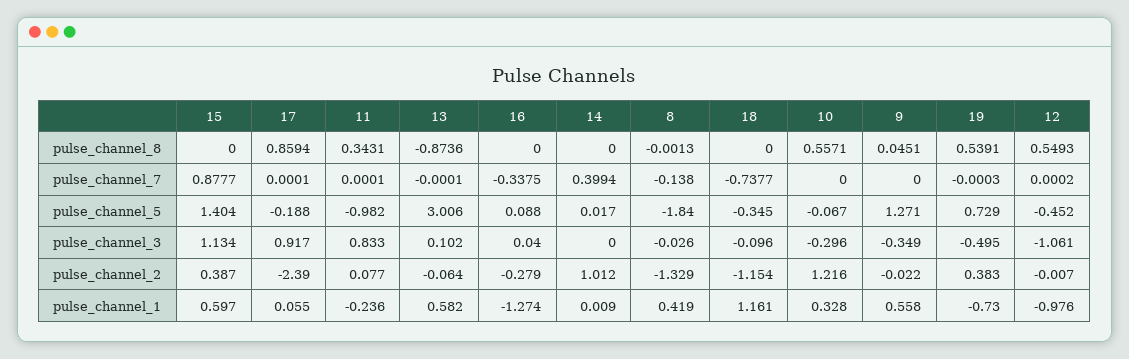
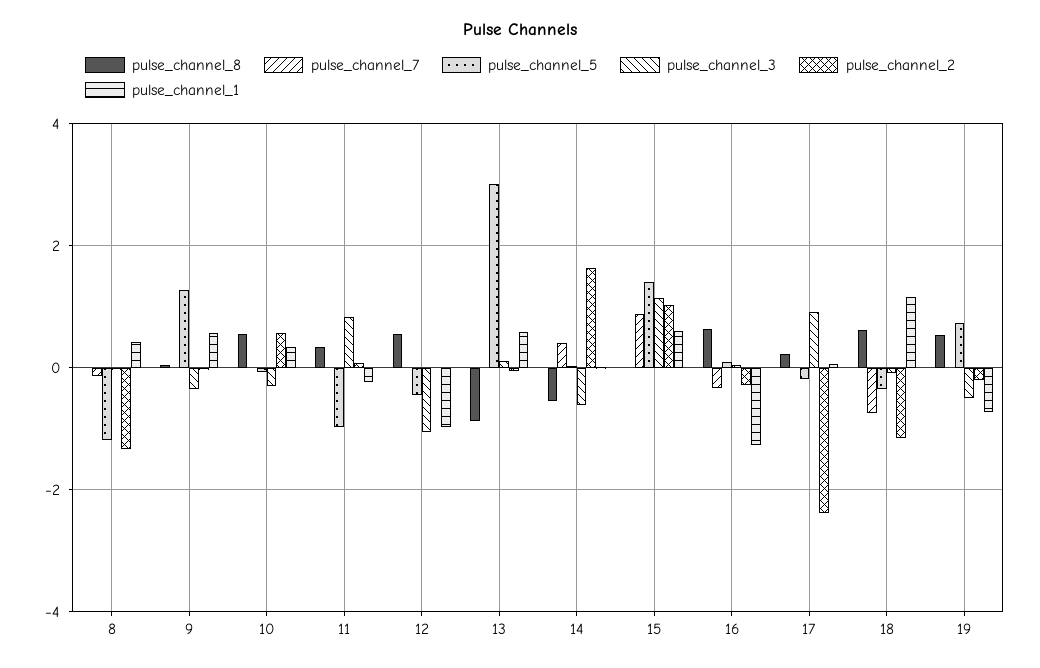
  {
    "pulse_channel_8": {
      "15": 0,
-     "17": 0.8594,
+     "17": 0.2,
      "11": 0.3431,
      "13": -0.8736,
-     "16": 0,
+     "16": 0.6,
-     "14": 0,
+     "14": -0.6,
      "8": -0.0013,
-     "18": 0,
+     "18": 0.6,
      "10": 0.5571,
      "9": 0.0451,
      "19": 0.5391,
      "12": 0.5493
    },
    "pulse_channel_7": {
      "15": 0.8777,
      "17": 0.0001,
      "11": 0.0001,
      "13": -0.0001,
      "16": -0.3375,
      "14": 0.3994,
      "8": -0.138,
      "18": -0.7377,
      "10": 0,
      "9": 0,
      "19": -0.0003,
      "12": 0.0002
    },
    "pulse_channel_5": {
      "15": 1.404,
      "17": -0.188,
      "11": -0.982,
      "13": 3.006,
      "16": 0.088,
      "14": 0.017,
-     "8": -1.84,
+     "8": -1.2,
      "18": -0.345,
      "10": -0.067,
      "9": 1.271,
      "19": 0.729,
      "12": -0.452
    },
    "pulse_channel_3": {
      "15": 1.134,
      "17": 0.917,
      "11": 0.833,
      "13": 0.102,
      "16": 0.04,
-     "14": 0,
+     "14": -0.6,
      "8": -0.026,
      "18": -0.096,
      "10": -0.296,
      "9": -0.349,
      "19": -0.495,
      "12": -1.061
    },
    "pulse_channel_2": {
-     "15": 0.387,
+     "15": 1,
      "17": -2.39,
      "11": 0.077,
      "13": -0.064,
      "16": -0.279,
-     "14": 1.012,
+     "14": 1.6,
      "8": -1.329,
      "18": -1.154,
-     "10": 1.216,
+     "10": 0.6,
      "9": -0.022,
-     "19": 0.383,
+     "19": -0.2,
      "12": -0.007
    },
    "pulse_channel_1": {
      "15": 0.597,
      "17": 0.055,
      "11": -0.236,
      "13": 0.582,
      "16": -1.274,
      "14": 0.009,
      "8": 0.419,
      "18": 1.161,
      "10": 0.328,
      "9": 0.558,
      "19": -0.73,
      "12": -0.976
    }
  }

